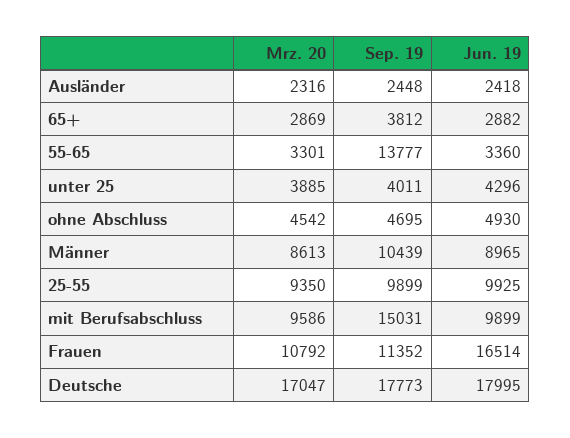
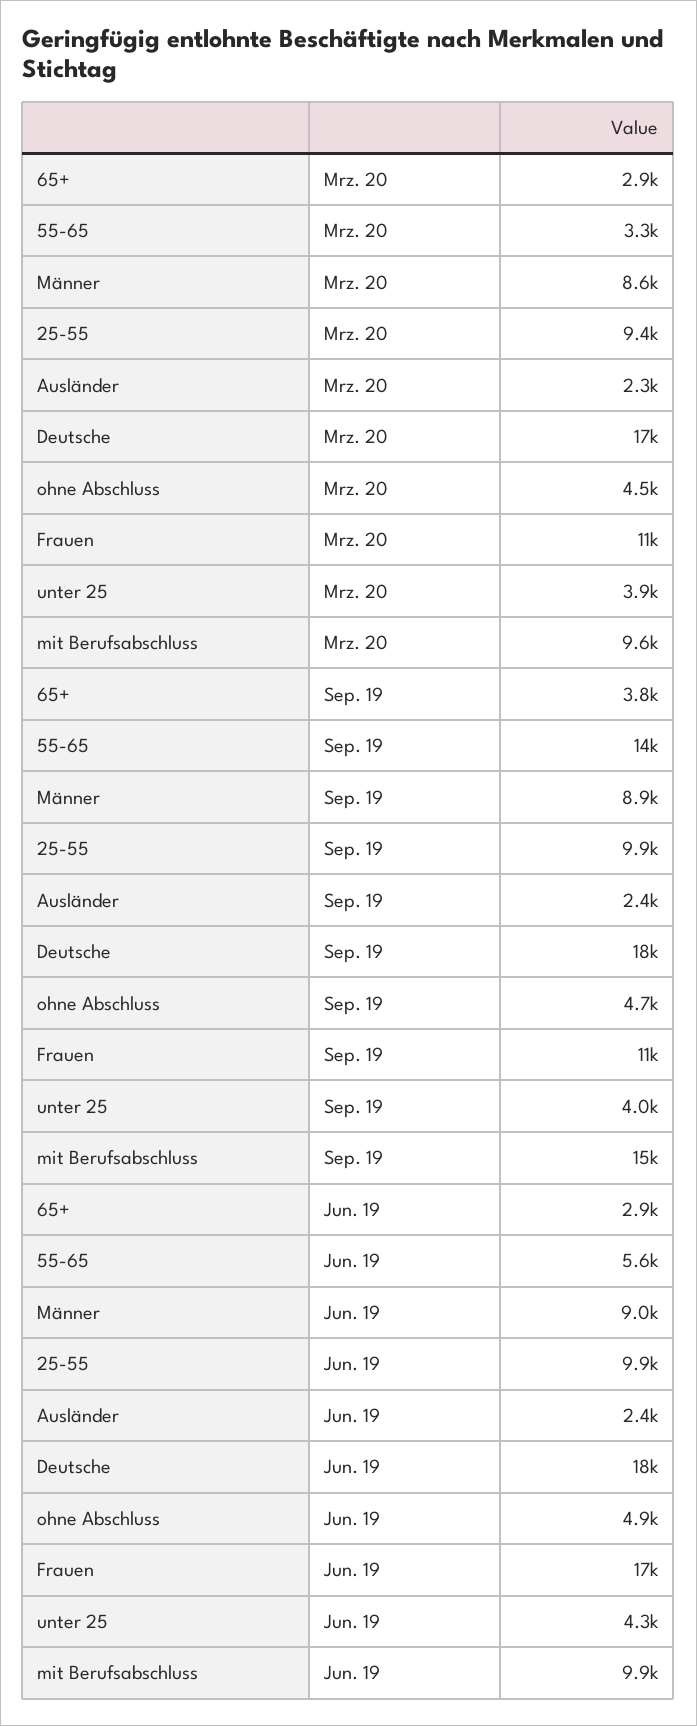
  {
    "Mrz. 20": {
      "Ausländer": 2316,
      "65+": 2869,
      "55-65": 3301,
      "unter 25": 3885,
      "ohne Abschluss": 4542,
      "Männer": 8613,
      "25-55": 9350,
      "mit Berufsabschluss": 9586,
      "Frauen": 10792,
      "Deutsche": 17047
    },
    "Sep. 19": {
      "Ausländer": 2448,
      "65+": 3812,
      "55-65": 13777,
      "unter 25": 4011,
      "ohne Abschluss": 4695,
-     "Männer": 10439,
+     "Männer": 8900,
      "25-55": 9899,
      "mit Berufsabschluss": 15031,
      "Frauen": 11352,
      "Deutsche": 17773
    },
    "Jun. 19": {
      "Ausländer": 2418,
      "65+": 2882,
-     "55-65": 3360,
+     "55-65": 5600,
      "unter 25": 4296,
      "ohne Abschluss": 4930,
      "Männer": 8965,
      "25-55": 9925,
      "mit Berufsabschluss": 9899,
      "Frauen": 16514,
      "Deutsche": 17995
    }
  }

